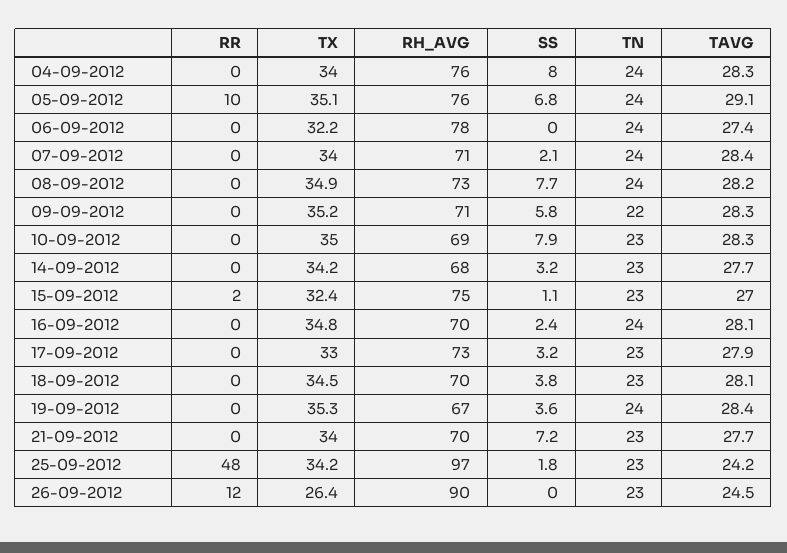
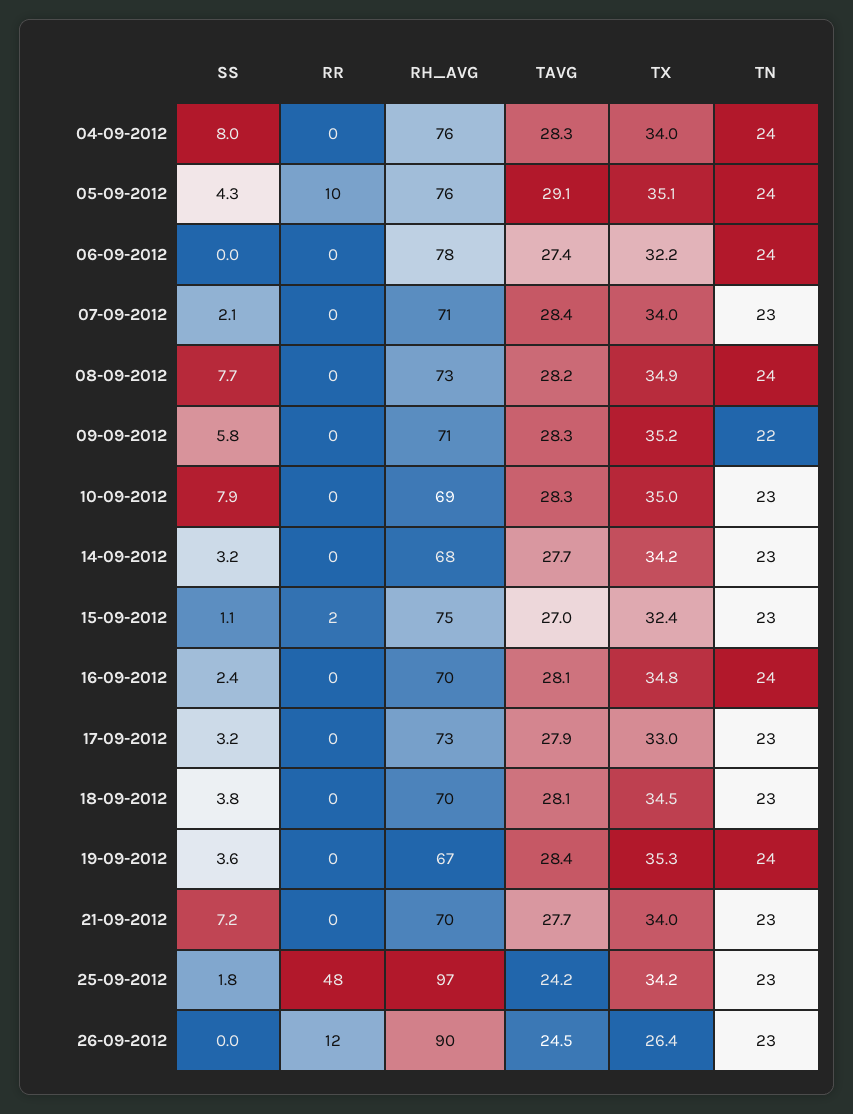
  {
    "RR": {
      "04-09-2012": 0,
      "05-09-2012": 10,
      "06-09-2012": 0,
      "07-09-2012": 0,
      "08-09-2012": 0,
      "09-09-2012": 0,
      "10-09-2012": 0,
      "14-09-2012": 0,
      "15-09-2012": 2,
      "16-09-2012": 0,
      "17-09-2012": 0,
      "18-09-2012": 0,
      "19-09-2012": 0,
      "21-09-2012": 0,
      "25-09-2012": 48,
      "26-09-2012": 12
    },
    "TX": {
      "04-09-2012": 34,
      "05-09-2012": 35.1,
      "06-09-2012": 32.2,
      "07-09-2012": 34,
      "08-09-2012": 34.9,
      "09-09-2012": 35.2,
      "10-09-2012": 35,
      "14-09-2012": 34.2,
      "15-09-2012": 32.4,
      "16-09-2012": 34.8,
      "17-09-2012": 33,
      "18-09-2012": 34.5,
      "19-09-2012": 35.3,
      "21-09-2012": 34,
      "25-09-2012": 34.2,
      "26-09-2012": 26.4
    },
    "RH_AVG": {
      "04-09-2012": 76,
      "05-09-2012": 76,
      "06-09-2012": 78,
      "07-09-2012": 71,
      "08-09-2012": 73,
      "09-09-2012": 71,
      "10-09-2012": 69,
      "14-09-2012": 68,
      "15-09-2012": 75,
      "16-09-2012": 70,
      "17-09-2012": 73,
      "18-09-2012": 70,
      "19-09-2012": 67,
      "21-09-2012": 70,
      "25-09-2012": 97,
      "26-09-2012": 90
    },
    "SS": {
      "04-09-2012": 8,
-     "05-09-2012": 6.8,
+     "05-09-2012": 4.3,
      "06-09-2012": 0,
      "07-09-2012": 2.1,
      "08-09-2012": 7.7,
      "09-09-2012": 5.8,
      "10-09-2012": 7.9,
      "14-09-2012": 3.2,
      "15-09-2012": 1.1,
      "16-09-2012": 2.4,
      "17-09-2012": 3.2,
      "18-09-2012": 3.8,
      "19-09-2012": 3.6,
      "21-09-2012": 7.2,
      "25-09-2012": 1.8,
      "26-09-2012": 0
    },
    "TN": {
      "04-09-2012": 24,
      "05-09-2012": 24,
      "06-09-2012": 24,
-     "07-09-2012": 24,
+     "07-09-2012": 23,
      "08-09-2012": 24,
      "09-09-2012": 22,
      "10-09-2012": 23,
      "14-09-2012": 23,
      "15-09-2012": 23,
      "16-09-2012": 24,
      "17-09-2012": 23,
      "18-09-2012": 23,
      "19-09-2012": 24,
      "21-09-2012": 23,
      "25-09-2012": 23,
      "26-09-2012": 23
    },
    "TAVG": {
      "04-09-2012": 28.3,
      "05-09-2012": 29.1,
      "06-09-2012": 27.4,
      "07-09-2012": 28.4,
      "08-09-2012": 28.2,
      "09-09-2012": 28.3,
      "10-09-2012": 28.3,
      "14-09-2012": 27.7,
      "15-09-2012": 27,
      "16-09-2012": 28.1,
      "17-09-2012": 27.9,
      "18-09-2012": 28.1,
      "19-09-2012": 28.4,
      "21-09-2012": 27.7,
      "25-09-2012": 24.2,
      "26-09-2012": 24.5
    }
  }

